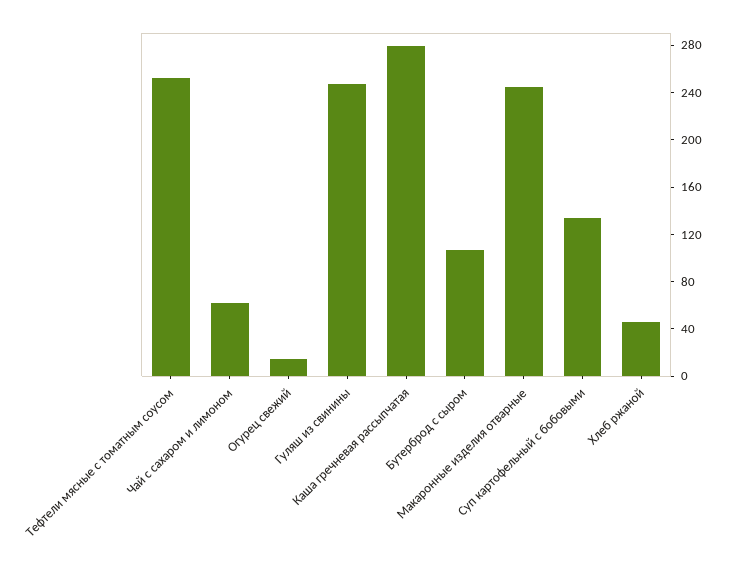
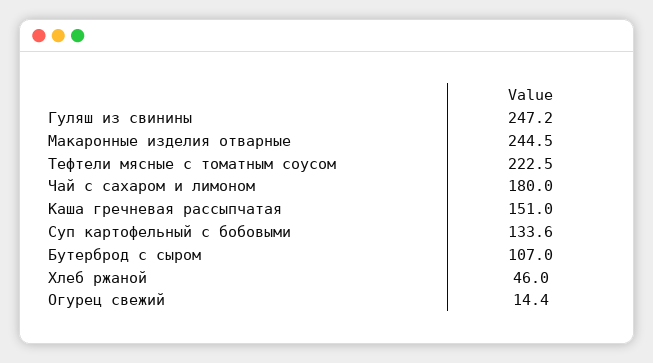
  {
-   "Тефтели мясные с томатным соусом": 250,
+   "Тефтели мясные с томатным соусом": 222.5,
-   "Чай с сахаром и лимоном": 60,
+   "Чай с сахаром и лимоном": 180,
    "Огурец свежий": 14.4,
    "Гуляш из свинины": 247.2,
-   "Каша гречневая рассыпчатая": 280,
+   "Каша гречневая рассыпчатая": 151,
    "Бутерброд с сыром": 107,
    "Макаронные изделия отварные": 244.5,
    "Суп картофельный с бобовыми": 133.6,
    "Хлеб ржаной": 46
  }

